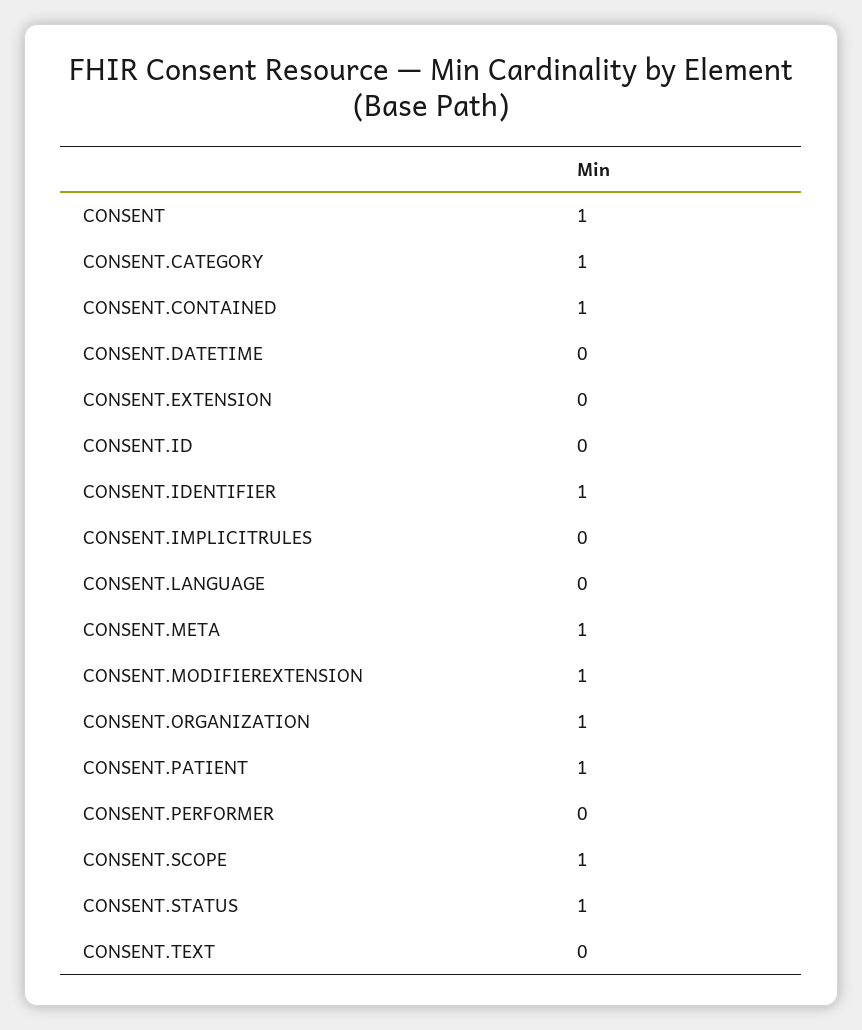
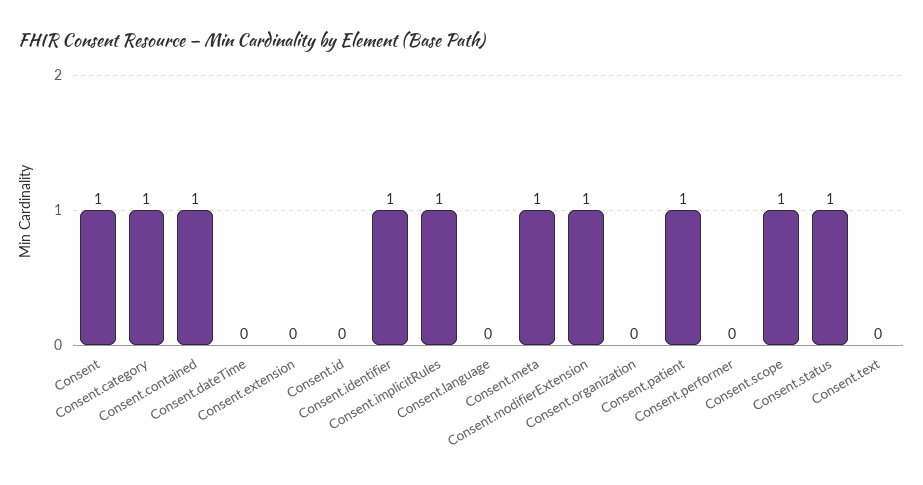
  {
    "CONSENT": 1,
    "CONSENT.CATEGORY": 1,
    "CONSENT.CONTAINED": 1,
    "CONSENT.DATETIME": 0,
    "CONSENT.EXTENSION": 0,
    "CONSENT.ID": 0,
    "CONSENT.IDENTIFIER": 1,
-   "CONSENT.IMPLICITRULES": 0,
+   "CONSENT.IMPLICITRULES": 1,
    "CONSENT.LANGUAGE": 0,
    "CONSENT.META": 1,
    "CONSENT.MODIFIEREXTENSION": 1,
-   "CONSENT.ORGANIZATION": 1,
+   "CONSENT.ORGANIZATION": 0,
    "CONSENT.PATIENT": 1,
    "CONSENT.PERFORMER": 0,
    "CONSENT.SCOPE": 1,
    "CONSENT.STATUS": 1,
    "CONSENT.TEXT": 0
  }

